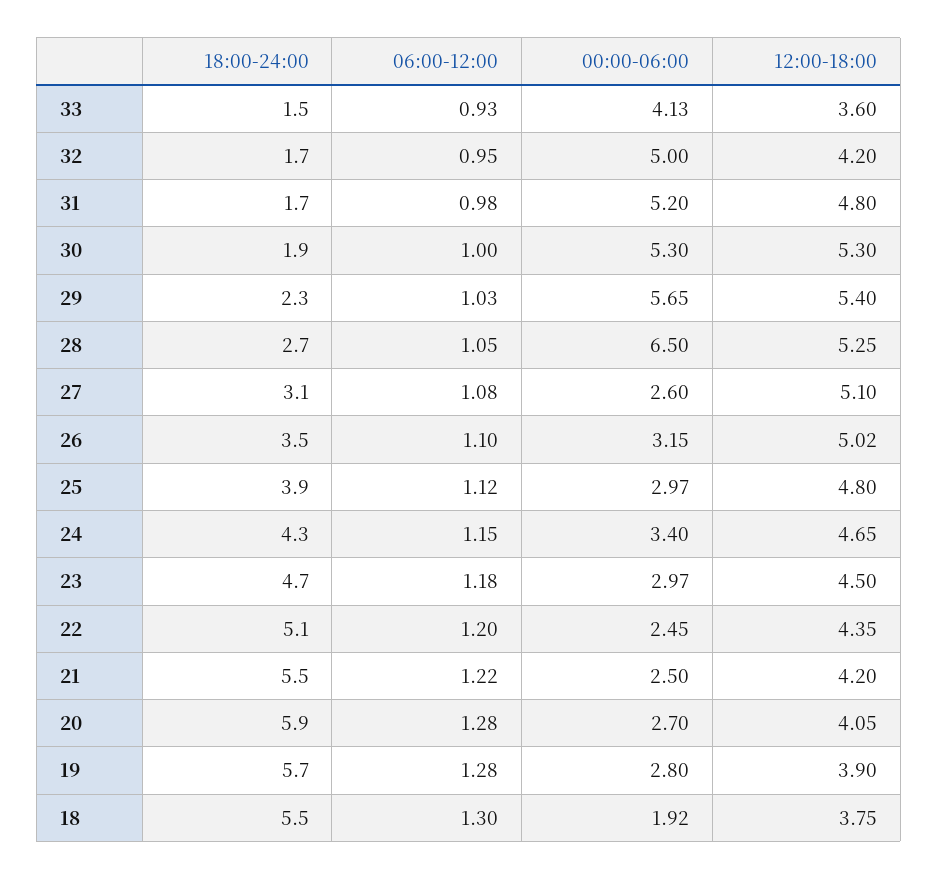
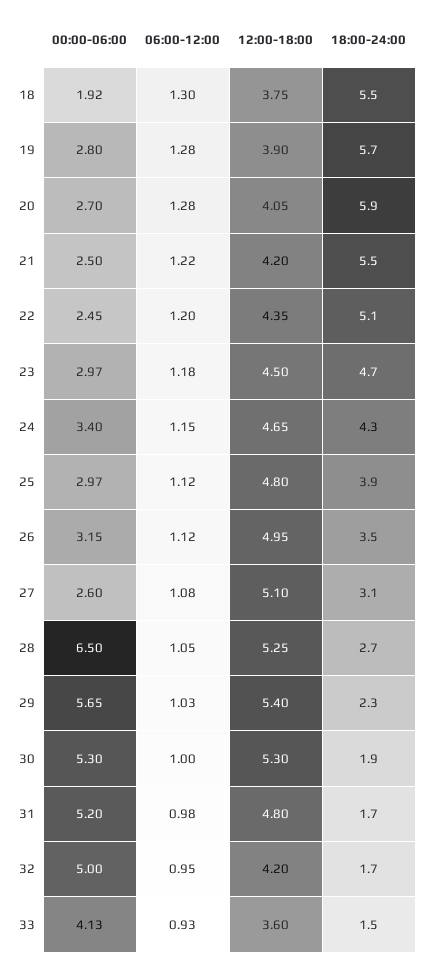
  {
    "18:00-24:00": {
      "33": 1.5,
      "32": 1.7,
      "31": 1.7,
      "30": 1.9,
      "29": 2.3,
      "28": 2.7,
      "27": 3.1,
      "26": 3.5,
      "25": 3.9,
      "24": 4.3,
      "23": 4.7,
      "22": 5.1,
      "21": 5.5,
      "20": 5.9,
      "19": 5.7,
      "18": 5.5
    },
    "06:00-12:00": {
      "33": 0.93,
      "32": 0.95,
      "31": 0.98,
      "30": 1,
      "29": 1.03,
      "28": 1.05,
      "27": 1.08,
-     "26": 1.1,
+     "26": 1.12,
      "25": 1.12,
      "24": 1.15,
      "23": 1.18,
      "22": 1.2,
      "21": 1.22,
      "20": 1.28,
      "19": 1.28,
      "18": 1.3
    },
    "00:00-06:00": {
      "33": 4.13,
      "32": 5,
      "31": 5.2,
      "30": 5.3,
      "29": 5.65,
      "28": 6.5,
      "27": 2.6,
      "26": 3.15,
      "25": 2.97,
      "24": 3.4,
      "23": 2.97,
      "22": 2.45,
      "21": 2.5,
      "20": 2.7,
      "19": 2.8,
      "18": 1.92
    },
    "12:00-18:00": {
      "33": 3.6,
      "32": 4.2,
      "31": 4.8,
      "30": 5.3,
      "29": 5.4,
      "28": 5.25,
      "27": 5.1,
-     "26": 5.02,
+     "26": 4.95,
      "25": 4.8,
      "24": 4.65,
      "23": 4.5,
      "22": 4.35,
      "21": 4.2,
      "20": 4.05,
      "19": 3.9,
      "18": 3.75
    }
  }

